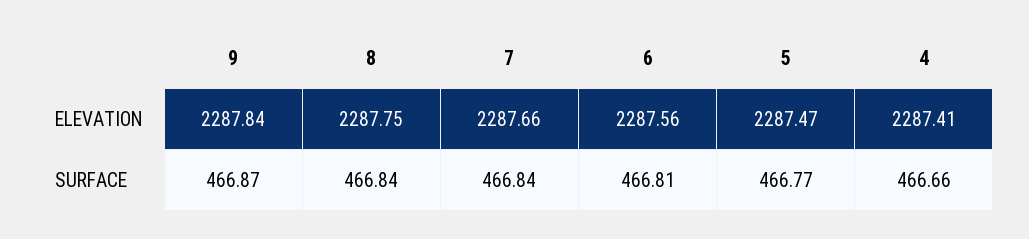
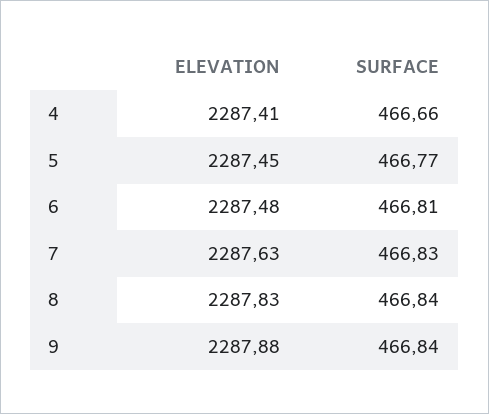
  {
    "9": {
-     "ELEVATION": 2287.84,
+     "ELEVATION": 2287.88,
-     "SURFACE": 466.87
+     "SURFACE": 466.84
    },
    "8": {
-     "ELEVATION": 2287.75,
+     "ELEVATION": 2287.83,
      "SURFACE": 466.84
    },
    "7": {
-     "ELEVATION": 2287.66,
+     "ELEVATION": 2287.63,
-     "SURFACE": 466.84
+     "SURFACE": 466.83
    },
    "6": {
-     "ELEVATION": 2287.56,
+     "ELEVATION": 2287.48,
      "SURFACE": 466.81
    },
    "5": {
-     "ELEVATION": 2287.47,
+     "ELEVATION": 2287.45,
      "SURFACE": 466.77
    },
    "4": {
      "ELEVATION": 2287.41,
      "SURFACE": 466.66
    }
  }

